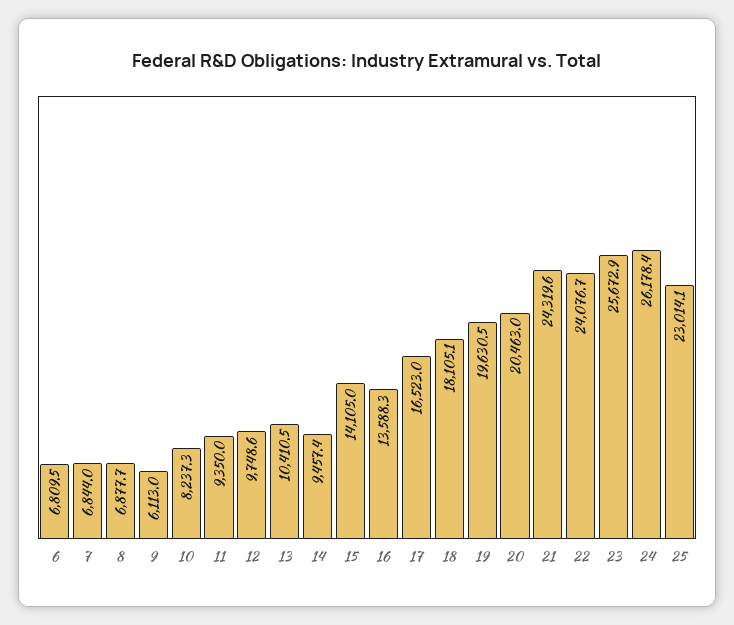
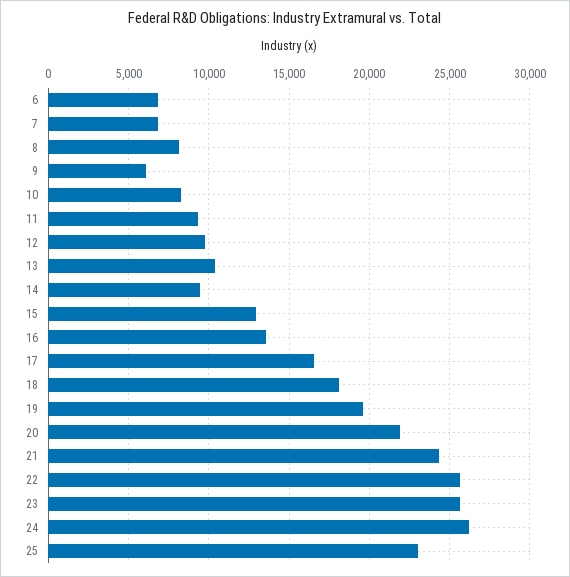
  {
    "6": 6809.5,
    "7": 6844,
-   "8": 6877.7,
+   "8": 8000,
    "9": 6113,
    "10": 8237.3,
    "11": 9350,
    "12": 9748.6,
    "13": 10410.5,
    "14": 9457.4,
-   "15": 14105,
+   "15": 13000,
    "16": 13588.3,
    "17": 16523,
    "18": 18105.1,
    "19": 19630.5,
-   "20": 20463,
+   "20": 22000,
    "21": 24319.6,
-   "22": 24076.7,
+   "22": 25500,
    "23": 25672.9,
    "24": 26178.4,
    "25": 23014.1
  }

